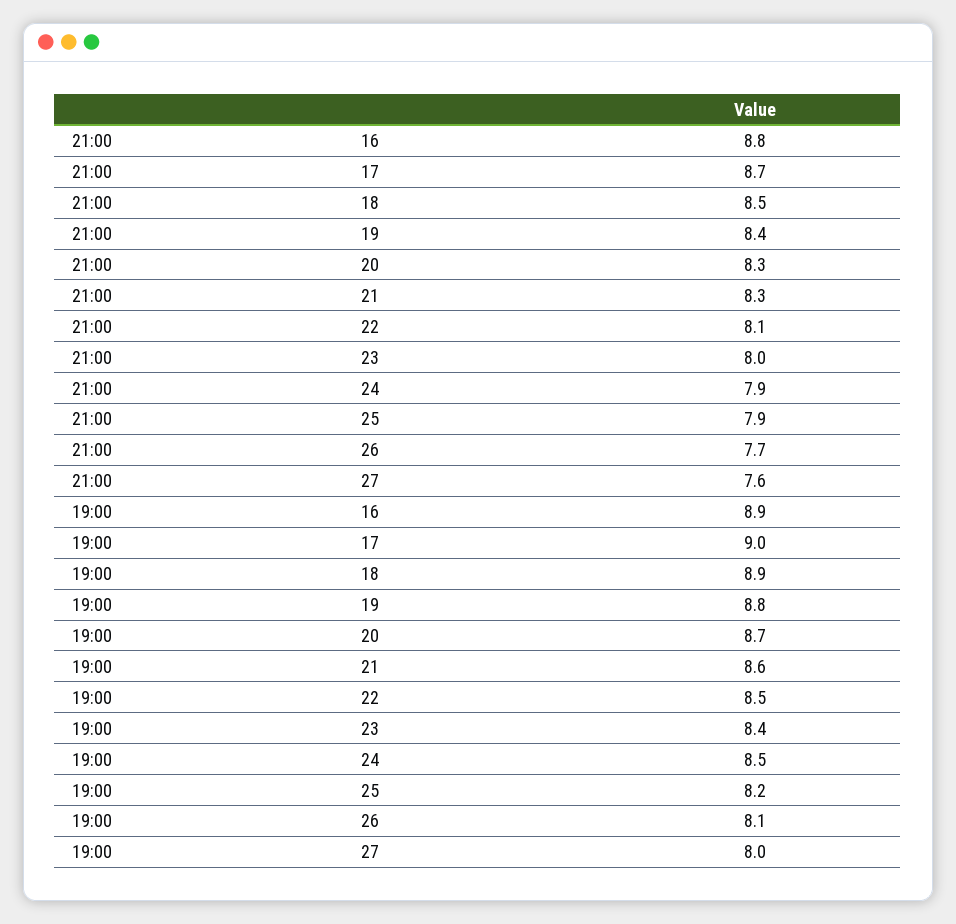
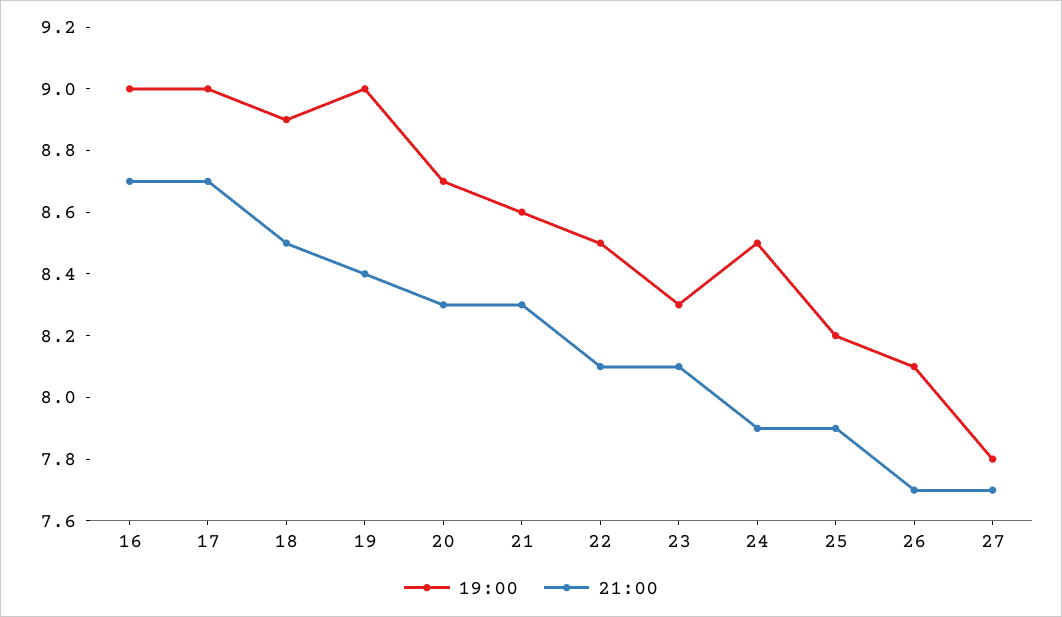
  {
    "21:00": {
-     "16": 8.8,
+     "16": 8.7,
      "17": 8.7,
      "18": 8.5,
      "19": 8.4,
      "20": 8.3,
      "21": 8.3,
      "22": 8.1,
-     "23": 8,
+     "23": 8.1,
      "24": 7.9,
      "25": 7.9,
      "26": 7.7,
-     "27": 7.6
+     "27": 7.7
    },
    "19:00": {
-     "16": 8.9,
+     "16": 9,
      "17": 9,
      "18": 8.9,
-     "19": 8.8,
+     "19": 9,
      "20": 8.7,
      "21": 8.6,
      "22": 8.5,
-     "23": 8.4,
+     "23": 8.3,
      "24": 8.5,
      "25": 8.2,
      "26": 8.1,
-     "27": 8
+     "27": 7.8
    }
  }

